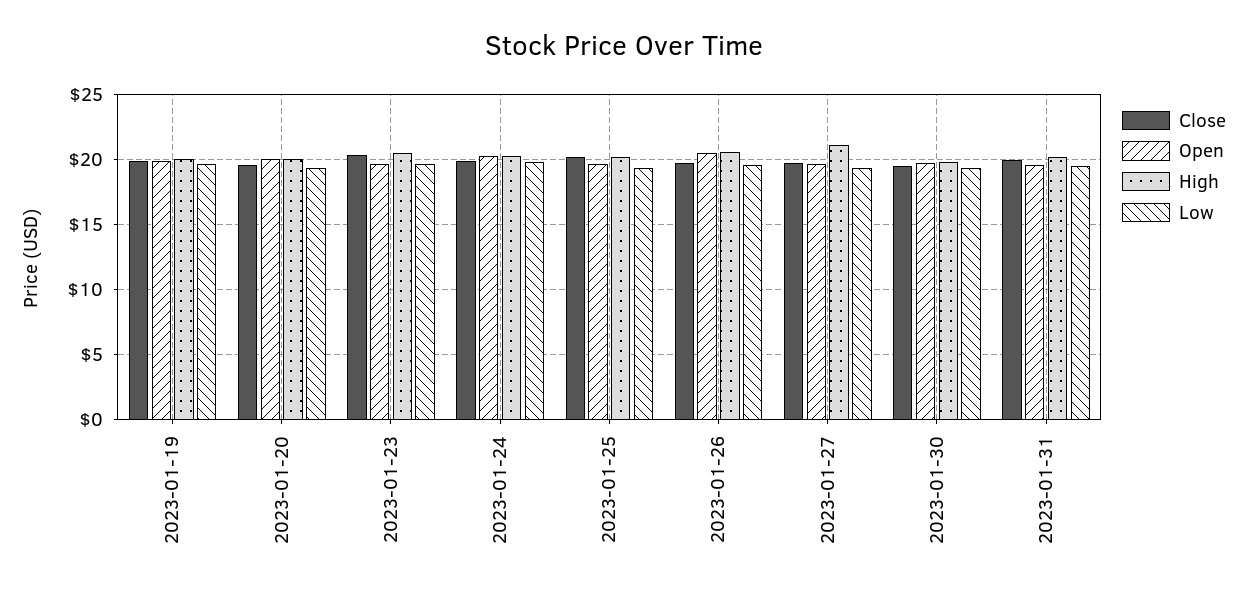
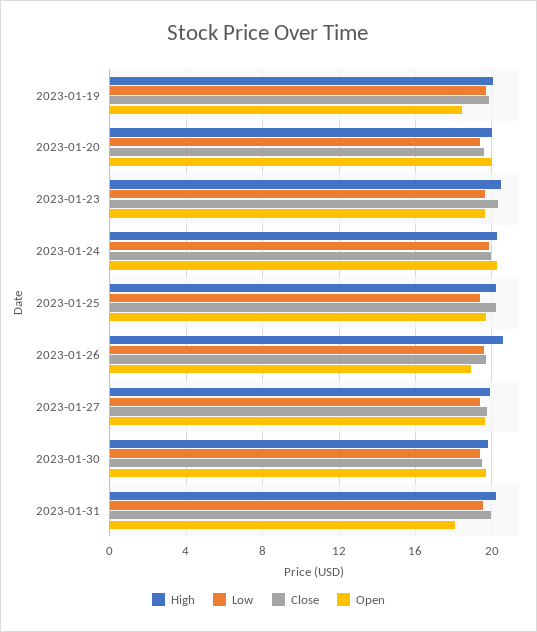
  {
    "Close": {
      "2023-01-19": 20,
      "2023-01-20": 19.5,
      "2023-01-23": 20.5,
      "2023-01-24": 20,
      "2023-01-25": 20,
      "2023-01-26": 19.5,
      "2023-01-27": 20,
      "2023-01-30": 19.5,
      "2023-01-31": 20
    },
    "Open": {
-     "2023-01-19": 20,
+     "2023-01-19": 18.5,
      "2023-01-20": 20,
      "2023-01-23": 19.5,
      "2023-01-24": 20.5,
      "2023-01-25": 19.5,
-     "2023-01-26": 20.5,
+     "2023-01-26": 19,
      "2023-01-27": 19.5,
      "2023-01-30": 19.5,
-     "2023-01-31": 19.5
+     "2023-01-31": 18
    },
    "High": {
      "2023-01-19": 20,
      "2023-01-20": 20,
      "2023-01-23": 20.5,
      "2023-01-24": 20.5,
      "2023-01-25": 20,
      "2023-01-26": 20.5,
-     "2023-01-27": 21,
+     "2023-01-27": 20,
      "2023-01-30": 20,
      "2023-01-31": 20
    },
    "Low": {
      "2023-01-19": 19.5,
      "2023-01-20": 19.5,
      "2023-01-23": 19.5,
      "2023-01-24": 20,
      "2023-01-25": 19.5,
      "2023-01-26": 19.5,
      "2023-01-27": 19.5,
      "2023-01-30": 19.5,
      "2023-01-31": 19.5
    }
  }

